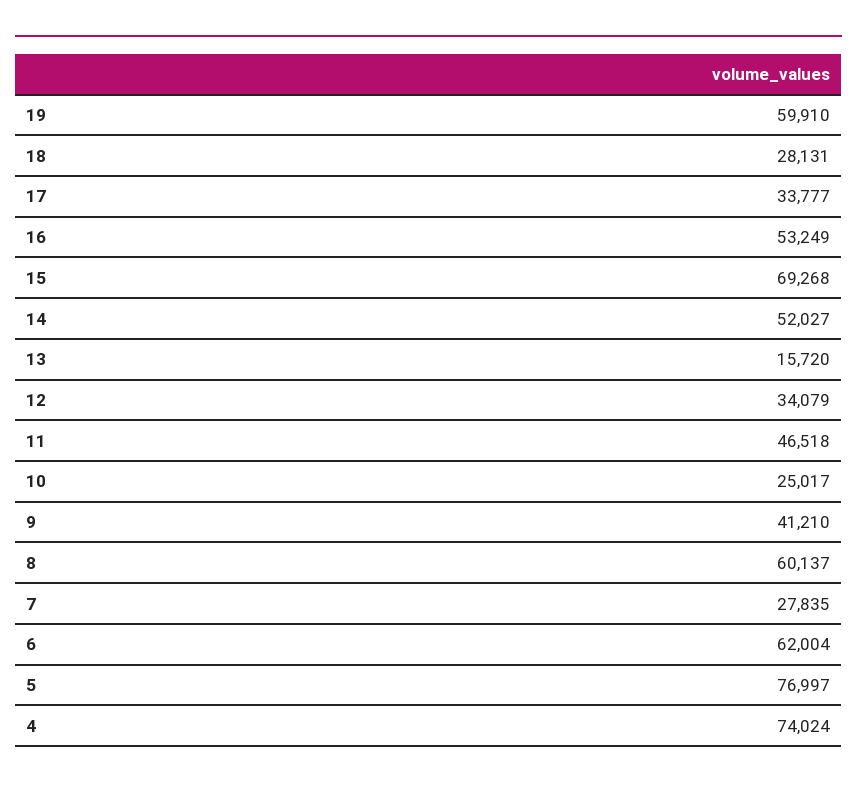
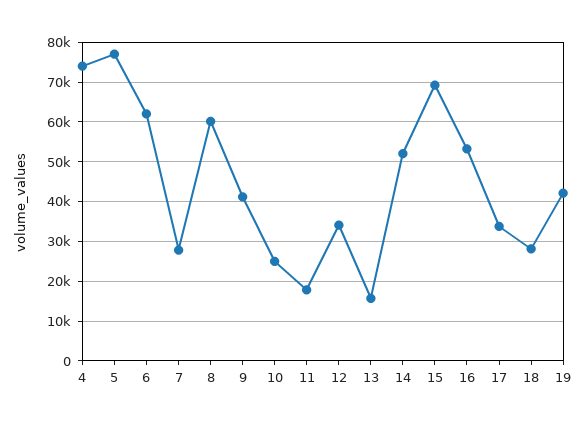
  {
-   "19": 59910,
+   "19": 42000,
    "18": 28131,
    "17": 33777,
    "16": 53249,
    "15": 69268,
    "14": 52027,
    "13": 15720,
    "12": 34079,
-   "11": 46518,
+   "11": 18000,
    "10": 25017,
    "9": 41210,
    "8": 60137,
    "7": 27835,
    "6": 62004,
    "5": 76997,
    "4": 74024
  }

